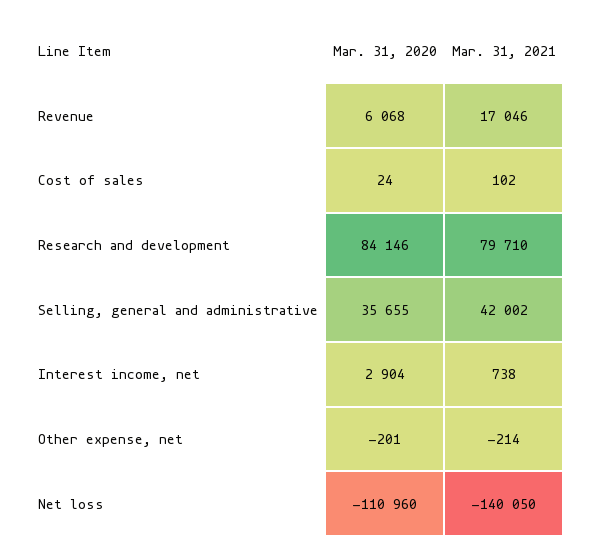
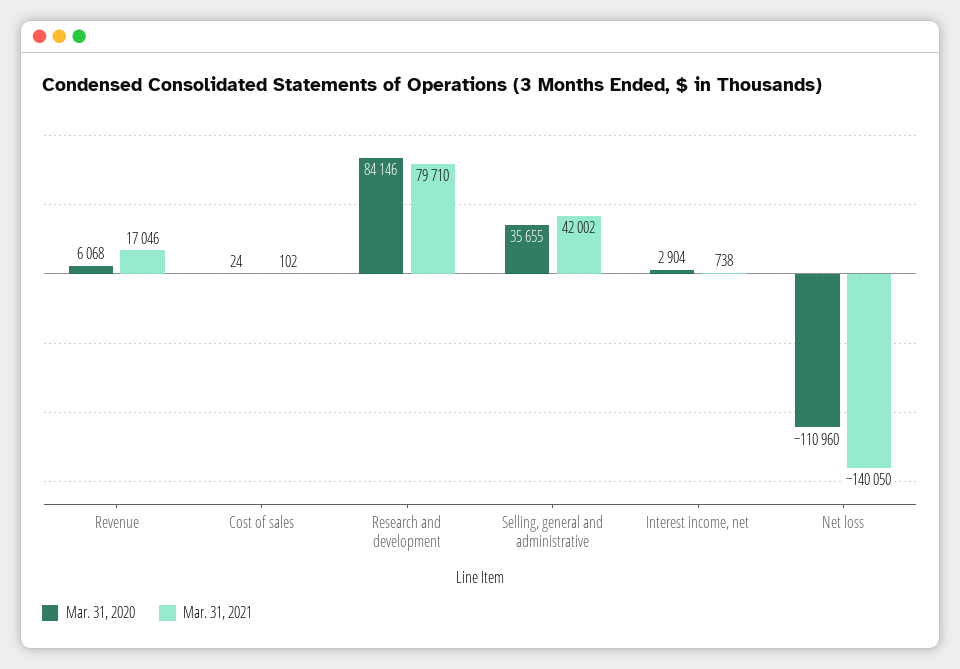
  {
    "Mar. 31, 2020": {
      "Revenue": 6068,
      "Cost of sales": 24,
      "Research and development": 84146,
      "Selling, general and administrative": 35655,
      "Interest income, net": 2904,
-     "Other expense, net": -201,
      "Net loss": -110960
    },
    "Mar. 31, 2021": {
      "Revenue": 17046,
      "Cost of sales": 102,
      "Research and development": 79710,
      "Selling, general and administrative": 42002,
      "Interest income, net": 738,
-     "Other expense, net": -214,
      "Net loss": -140050
    }
  }

